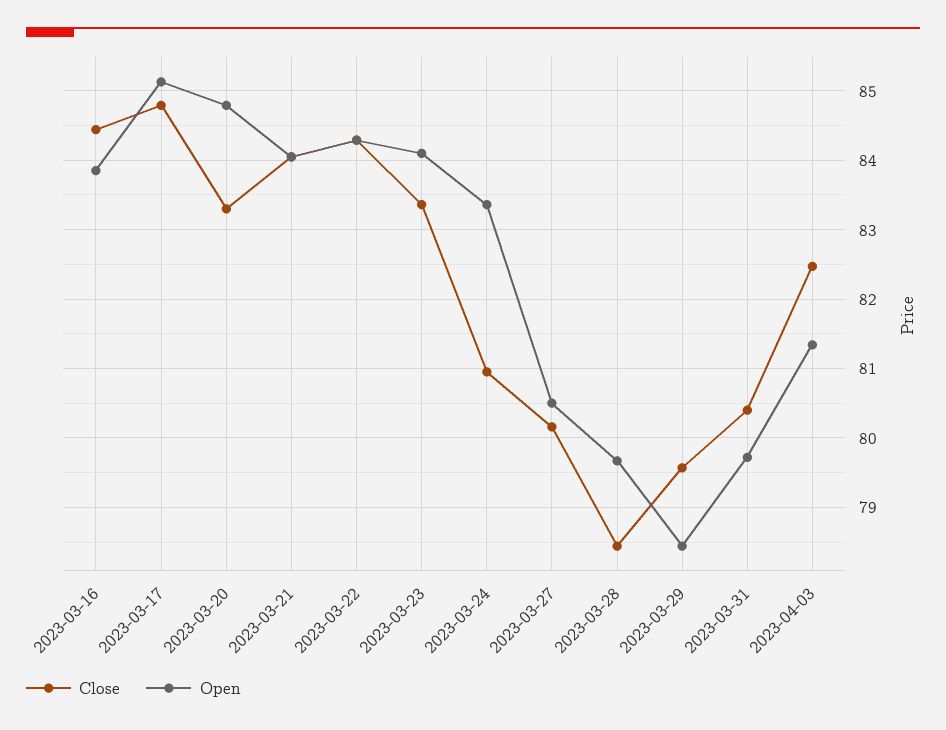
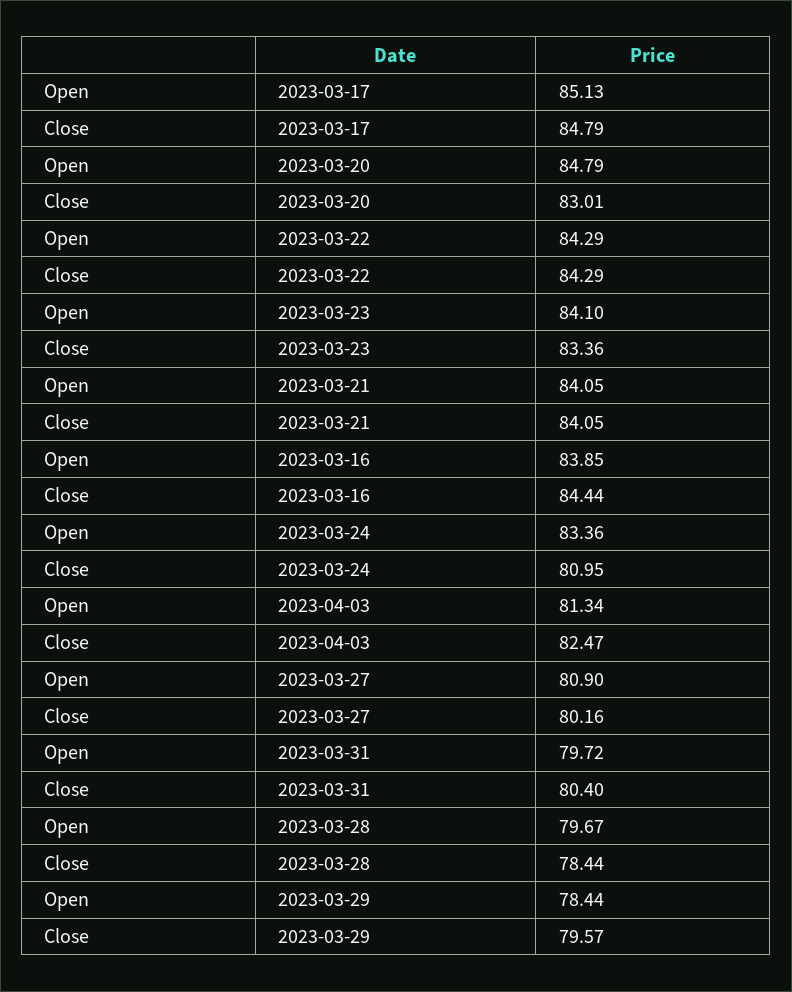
  {
    "Close": {
      "2023-03-16": 84.44,
      "2023-03-17": 84.79,
-     "2023-03-20": 83.3,
+     "2023-03-20": 83.01,
      "2023-03-21": 84.05,
      "2023-03-22": 84.29,
      "2023-03-23": 83.36,
      "2023-03-24": 80.95,
      "2023-03-27": 80.16,
      "2023-03-28": 78.44,
      "2023-03-29": 79.57,
      "2023-03-31": 80.4,
      "2023-04-03": 82.47
    },
    "Open": {
      "2023-03-16": 83.85,
      "2023-03-17": 85.13,
      "2023-03-20": 84.79,
      "2023-03-21": 84.05,
      "2023-03-22": 84.29,
      "2023-03-23": 84.1,
      "2023-03-24": 83.36,
-     "2023-03-27": 80.5,
+     "2023-03-27": 80.9,
      "2023-03-28": 79.67,
      "2023-03-29": 78.44,
      "2023-03-31": 79.72,
      "2023-04-03": 81.34
    }
  }

